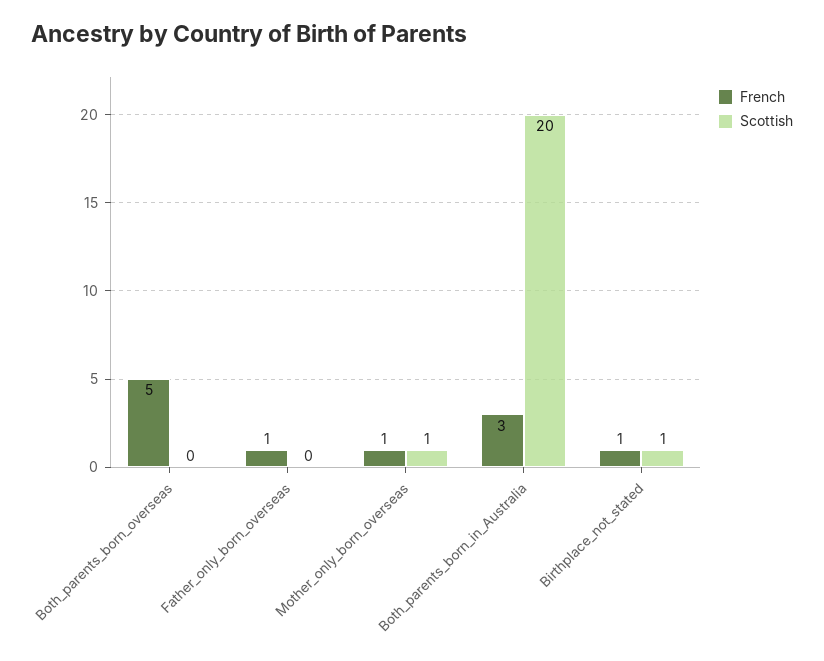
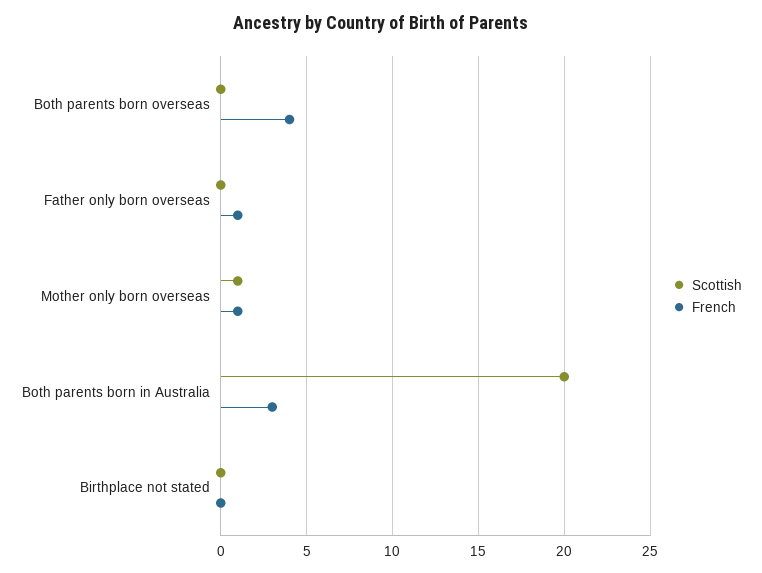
  {
    "French": {
-     "Both_parents_born_overseas": 5,
+     "Both_parents_born_overseas": 4,
      "Father_only_born_overseas": 1,
      "Mother_only_born_overseas": 1,
      "Both_parents_born_in_Australia": 3,
-     "Birthplace_not_stated": 1
+     "Birthplace_not_stated": 0
    },
    "Scottish": {
      "Both_parents_born_overseas": 0,
      "Father_only_born_overseas": 0,
      "Mother_only_born_overseas": 1,
      "Both_parents_born_in_Australia": 20,
-     "Birthplace_not_stated": 1
+     "Birthplace_not_stated": 0
    }
  }

